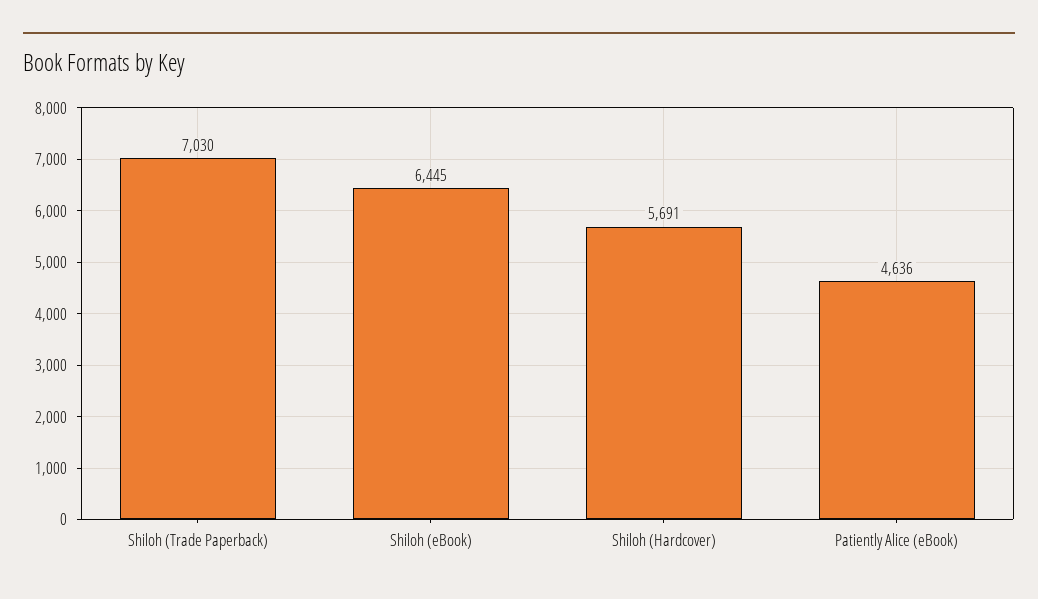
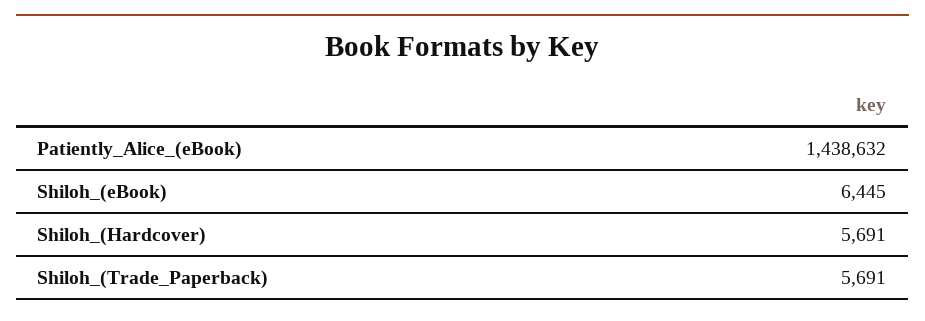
  {
-   "Shiloh (Trade Paperback)": 7030,
+   "Shiloh (Trade Paperback)": 5691,
    "Shiloh (eBook)": 6445,
    "Shiloh (Hardcover)": 5691,
-   "Patiently Alice (eBook)": 4636
+   "Patiently Alice (eBook)": 1438632
  }

